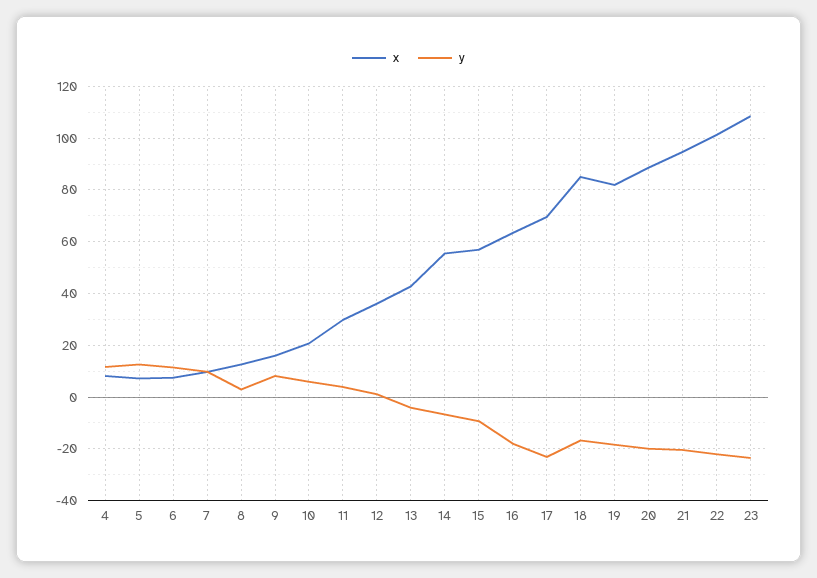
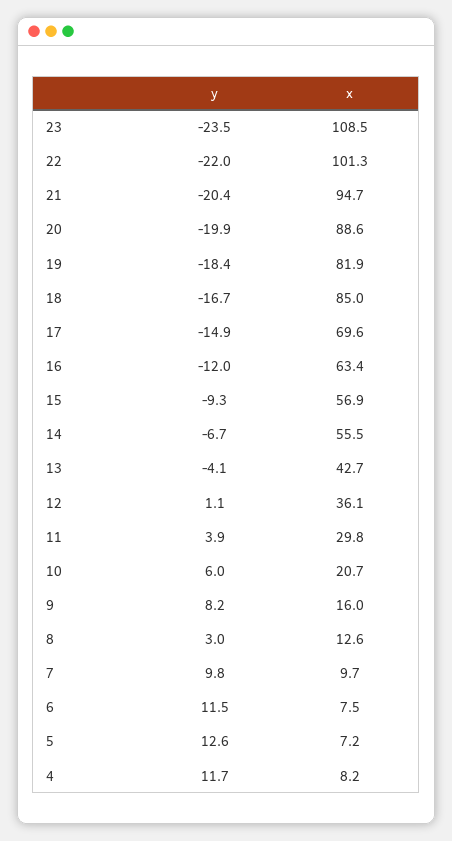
  {
    "x": {
      "4": 8.2,
      "5": 7.2,
      "6": 7.5,
      "7": 9.7,
      "8": 12.6,
      "9": 16,
      "10": 20.7,
      "11": 29.8,
      "12": 36.1,
      "13": 42.7,
      "14": 55.5,
      "15": 56.9,
      "16": 63.4,
      "17": 69.6,
      "18": 85,
      "19": 81.9,
      "20": 88.6,
      "21": 94.7,
      "22": 101.3,
      "23": 108.5
    },
    "y": {
      "4": 11.7,
      "5": 12.6,
      "6": 11.5,
      "7": 9.8,
      "8": 3,
      "9": 8.2,
      "10": 6,
      "11": 3.9,
      "12": 1.1,
      "13": -4.1,
      "14": -6.7,
      "15": -9.3,
-     "16": -17.5,
+     "16": -12,
-     "17": -22.5,
+     "17": -14.9,
      "18": -16.7,
      "19": -18.4,
      "20": -19.9,
      "21": -20.4,
      "22": -22,
      "23": -23.5
    }
  }

